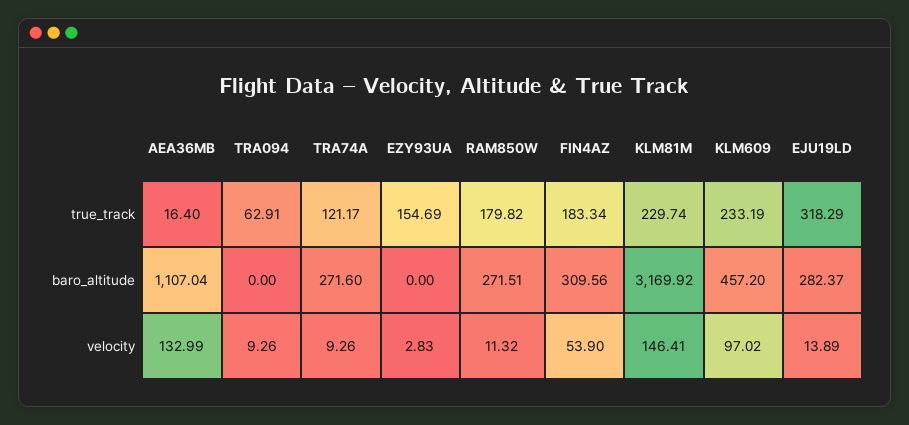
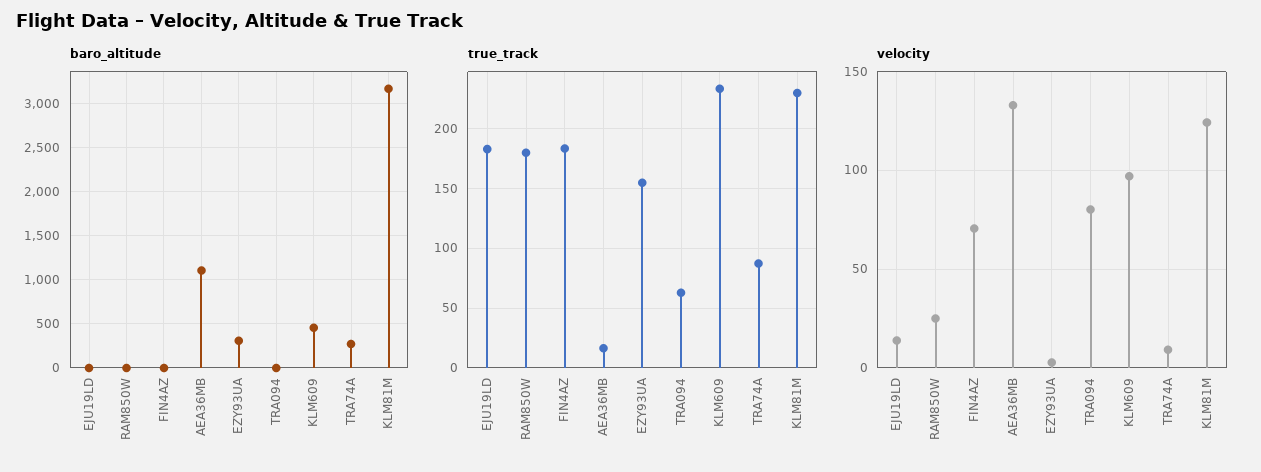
  {
    "true_track": {
      "AEA36MB": 16.4,
      "TRA094": 62.91,
-     "TRA74A": 121.17,
+     "TRA74A": 90,
      "EZY93UA": 154.69,
      "RAM850W": 179.82,
      "FIN4AZ": 183.34,
      "KLM81M": 229.74,
      "KLM609": 233.19,
-     "EJU19LD": 318.29
+     "EJU19LD": 180
    },
    "baro_altitude": {
      "AEA36MB": 1107.04,
      "TRA094": 0,
      "TRA74A": 271.6,
-     "EZY93UA": 0,
+     "EZY93UA": 300,
-     "RAM850W": 271.51,
+     "RAM850W": 0,
-     "FIN4AZ": 309.56,
+     "FIN4AZ": 0,
      "KLM81M": 3169.92,
      "KLM609": 457.2,
-     "EJU19LD": 282.37
+     "EJU19LD": 0
    },
    "velocity": {
      "AEA36MB": 132.99,
-     "TRA094": 9.26,
+     "TRA094": 80,
      "TRA74A": 9.26,
      "EZY93UA": 2.83,
-     "RAM850W": 11.32,
+     "RAM850W": 25,
-     "FIN4AZ": 53.9,
+     "FIN4AZ": 70,
-     "KLM81M": 146.41,
+     "KLM81M": 125,
      "KLM609": 97.02,
      "EJU19LD": 13.89
    }
  }

